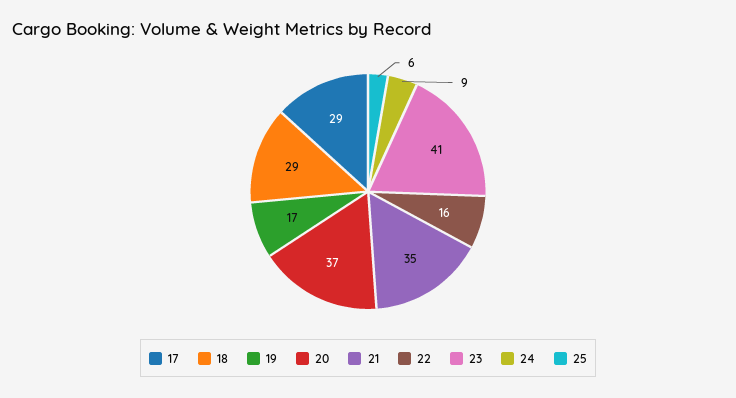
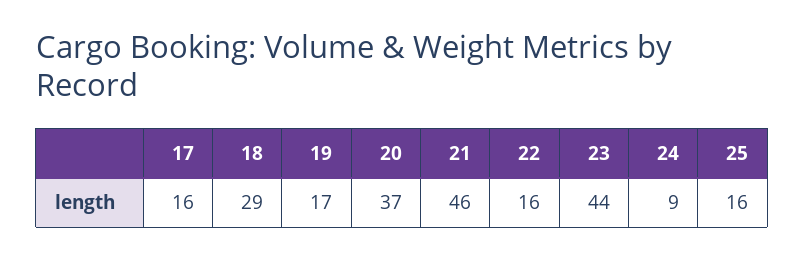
  {
-   "17": 29,
+   "17": 16,
    "18": 29,
    "19": 17,
    "20": 37,
-   "21": 35,
+   "21": 46,
    "22": 16,
-   "23": 41,
+   "23": 44,
    "24": 9,
-   "25": 6
+   "25": 16
  }

